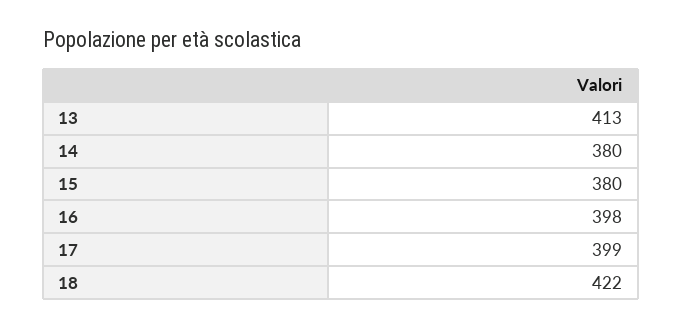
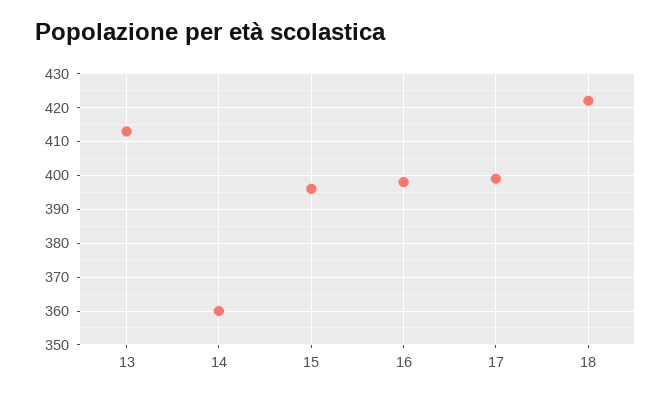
  {
    "13": 413,
-   "14": 380,
+   "14": 360,
-   "15": 380,
+   "15": 395,
    "16": 398,
    "17": 399,
    "18": 422
  }

